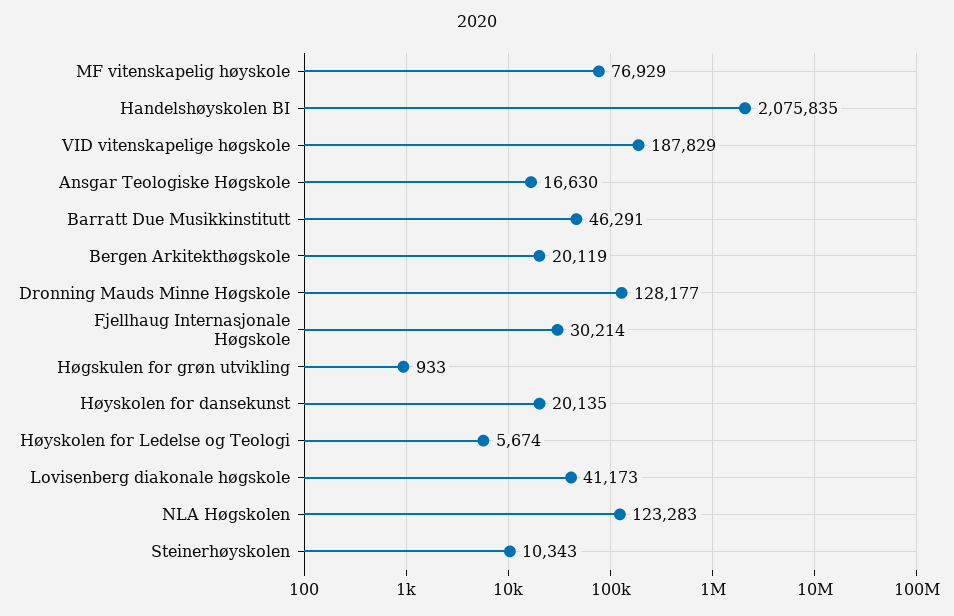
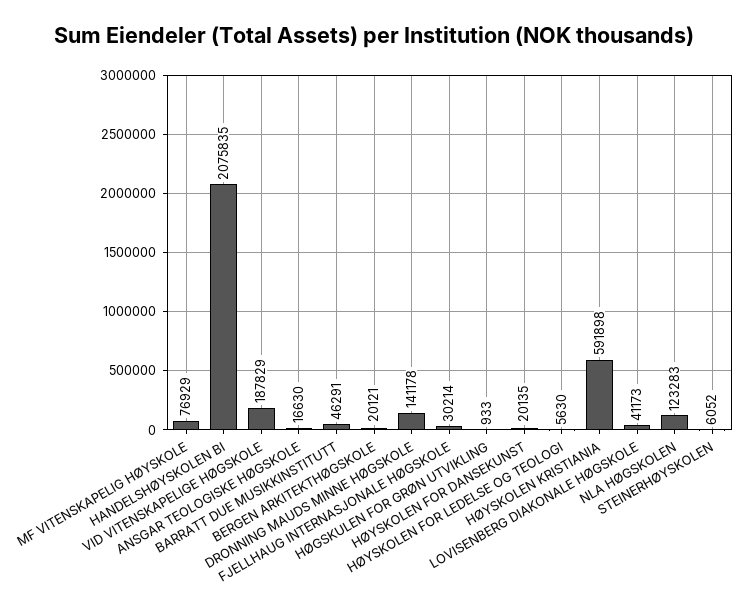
  {
    "MF vitenskapelig høyskole": 76929,
    "Handelshøyskolen BI": 2075835,
    "VID vitenskapelige høgskole": 187829,
    "Ansgar Teologiske Høgskole": 16630,
    "Barratt Due Musikkinstitutt": 46291,
-   "Bergen Arkitekthøgskole": 20119,
+   "Bergen Arkitekthøgskole": 20121,
-   "Dronning Mauds Minne Høgskole": 128177,
+   "Dronning Mauds Minne Høgskole": 141178,
    "Fjellhaug Internasjonale Høgskole": 30214,
    "Høgskulen for grøn utvikling": 933,
    "Høyskolen for dansekunst": 20135,
-   "Høyskolen for Ledelse og Teologi": 5674,
+   "Høyskolen for Ledelse og Teologi": 5630,
    "Lovisenberg diakonale høgskole": 41173,
    "NLA Høgskolen": 123283,
-   "Steinerhøyskolen": 10343
+   "Steinerhøyskolen": 6052,
+   "HØYSKOLEN KRISTIANIA": 591898
  }

